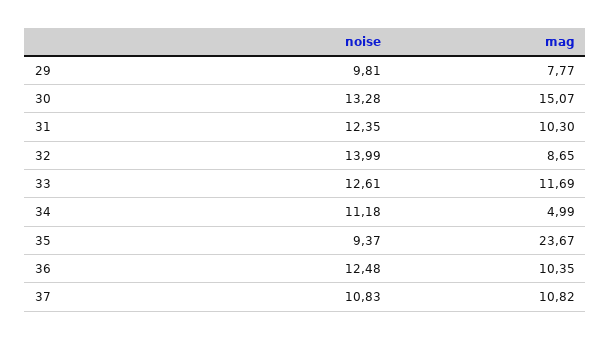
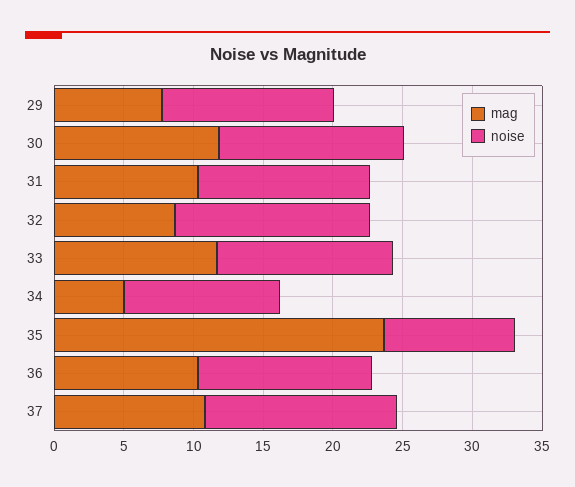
  {
    "noise": {
-     "29": 9.81,
+     "29": 12,
      "30": 13.28,
      "31": 12.35,
      "32": 13.99,
      "33": 12.61,
      "34": 11.18,
      "35": 9.37,
      "36": 12.48,
-     "37": 10.83
+     "37": 14
    },
    "mag": {
      "29": 7.77,
-     "30": 15.07,
+     "30": 12,
      "31": 10.3,
      "32": 8.65,
      "33": 11.69,
      "34": 4.99,
      "35": 23.67,
      "36": 10.35,
      "37": 10.82
    }
  }

